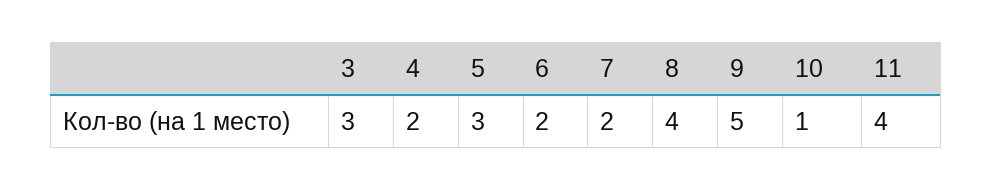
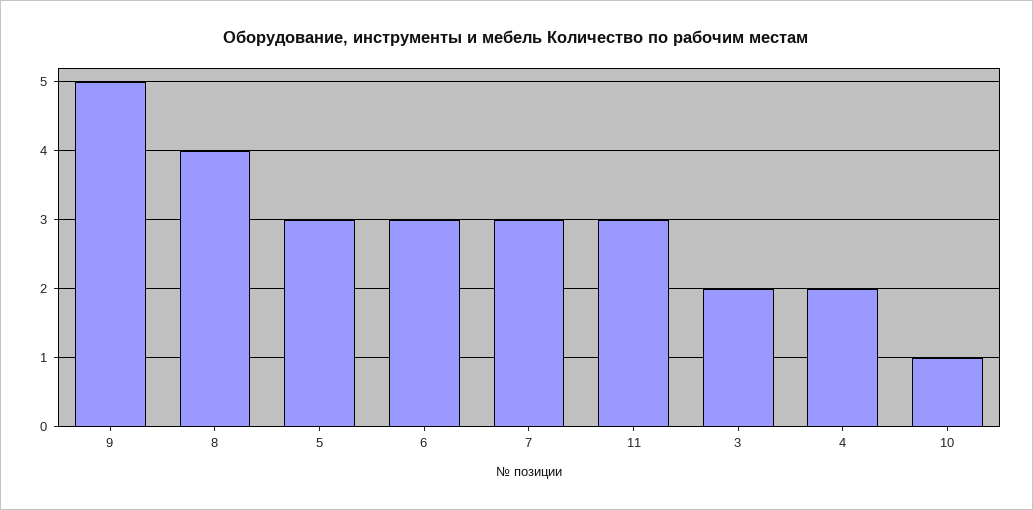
  {
-   "3": 3,
+   "3": 2,
    "4": 2,
    "5": 3,
-   "6": 2,
+   "6": 3,
-   "7": 2,
+   "7": 3,
    "8": 4,
    "9": 5,
    "10": 1,
-   "11": 4
+   "11": 3
  }

